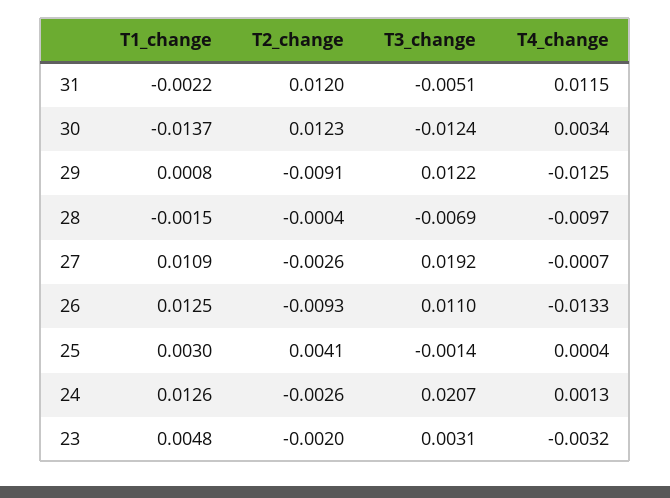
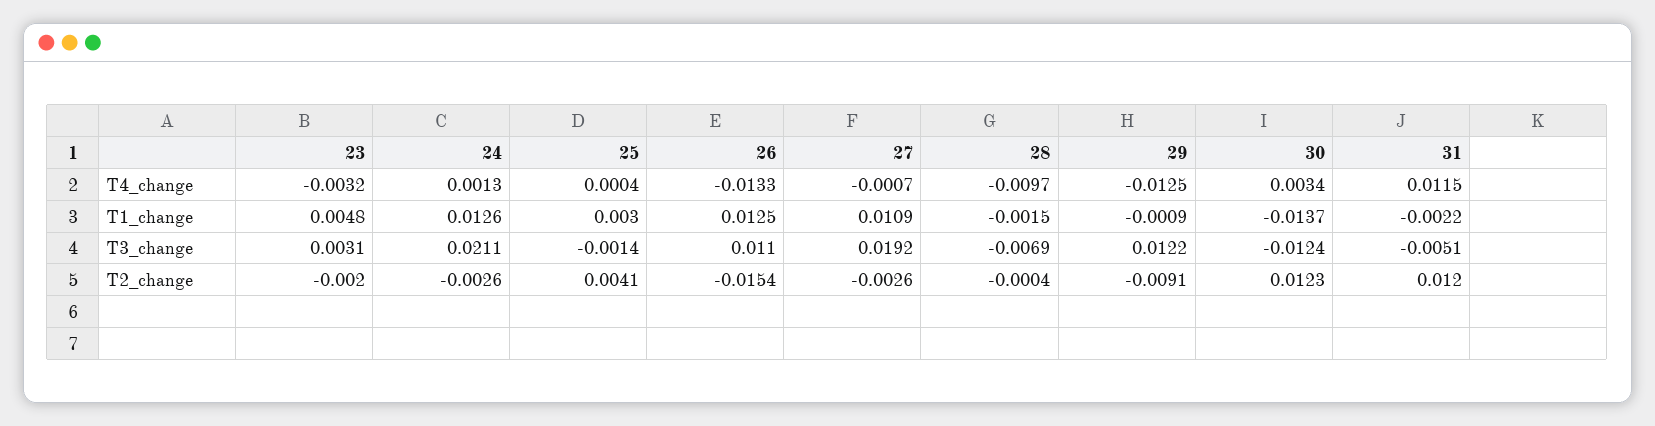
  {
    "T1_change": {
      "31": -0.0022,
      "30": -0.0137,
-     "29": 0.0008,
+     "29": -0.0009,
      "28": -0.0015,
      "27": 0.0109,
      "26": 0.0125,
      "25": 0.003,
      "24": 0.0126,
      "23": 0.0048
    },
    "T2_change": {
      "31": 0.012,
      "30": 0.0123,
      "29": -0.0091,
      "28": -0.0004,
      "27": -0.0026,
-     "26": -0.0093,
+     "26": -0.0154,
      "25": 0.0041,
      "24": -0.0026,
      "23": -0.002
    },
    "T3_change": {
      "31": -0.0051,
      "30": -0.0124,
      "29": 0.0122,
      "28": -0.0069,
      "27": 0.0192,
      "26": 0.011,
      "25": -0.0014,
-     "24": 0.0207,
+     "24": 0.0211,
      "23": 0.0031
    },
    "T4_change": {
      "31": 0.0115,
      "30": 0.0034,
      "29": -0.0125,
      "28": -0.0097,
      "27": -0.0007,
      "26": -0.0133,
      "25": 0.0004,
      "24": 0.0013,
      "23": -0.0032
    }
  }

